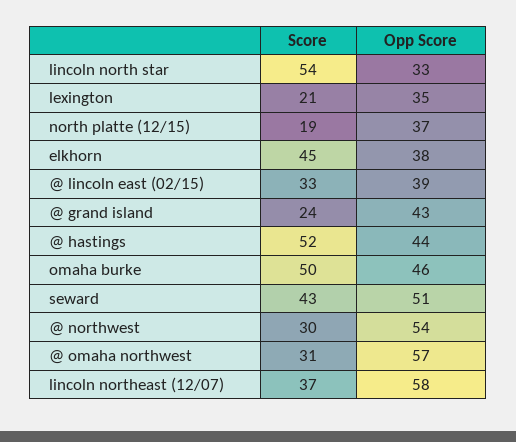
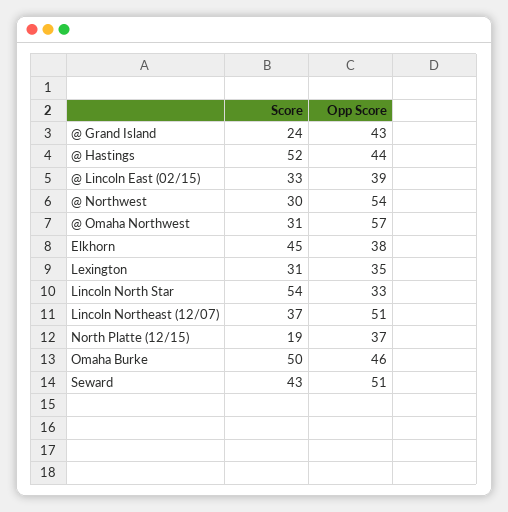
  {
    "Score": {
      "lincoln north star": 54,
-     "lexington": 21,
+     "lexington": 31,
      "north platte (12/15)": 19,
      "elkhorn": 45,
      "@ lincoln east (02/15)": 33,
      "@ grand island": 24,
      "@ hastings": 52,
      "omaha burke": 50,
      "seward": 43,
      "@ northwest": 30,
      "@ omaha northwest": 31,
      "lincoln northeast (12/07)": 37
    },
    "Opp Score": {
      "lincoln north star": 33,
      "lexington": 35,
      "north platte (12/15)": 37,
      "elkhorn": 38,
      "@ lincoln east (02/15)": 39,
      "@ grand island": 43,
      "@ hastings": 44,
      "omaha burke": 46,
      "seward": 51,
      "@ northwest": 54,
      "@ omaha northwest": 57,
-     "lincoln northeast (12/07)": 58
+     "lincoln northeast (12/07)": 51
    }
  }

